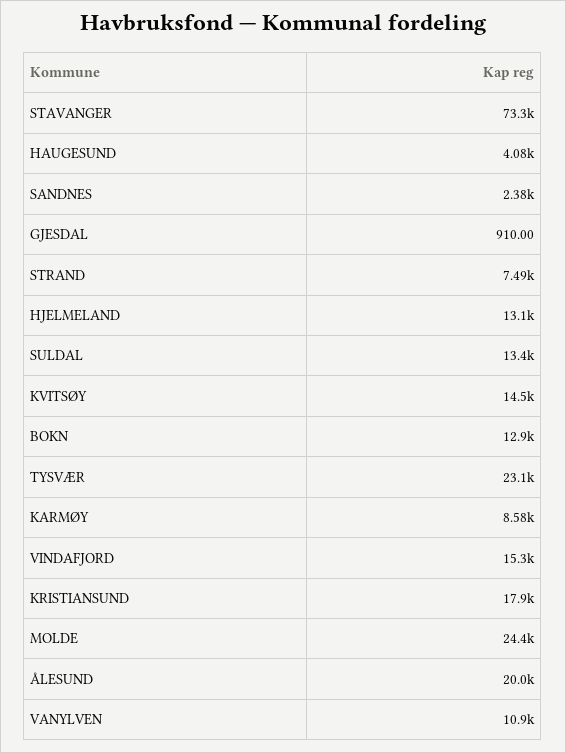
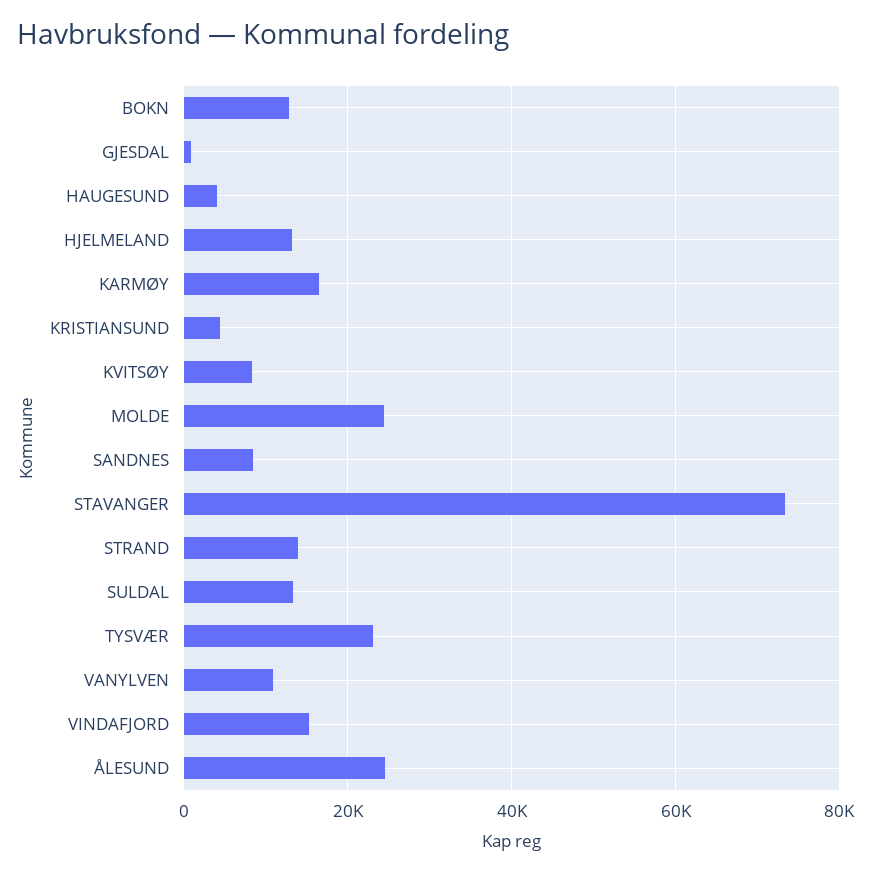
  {
    "STAVANGER": 73300,
    "HAUGESUND": 4080,
-   "SANDNES": 2380,
+   "SANDNES": 8000,
    "GJESDAL": 910,
-   "STRAND": 7490,
+   "STRAND": 14000,
    "HJELMELAND": 13100,
    "SULDAL": 13400,
-   "KVITSØY": 14500,
+   "KVITSØY": 8000,
    "BOKN": 12900,
    "TYSVÆR": 23100,
-   "KARMØY": 8580,
+   "KARMØY": 16000,
    "VINDAFJORD": 15300,
-   "KRISTIANSUND": 17900,
+   "KRISTIANSUND": 4000,
    "MOLDE": 24400,
-   "ÅLESUND": 20000,
+   "ÅLESUND": 24000,
    "VANYLVEN": 10900
  }

